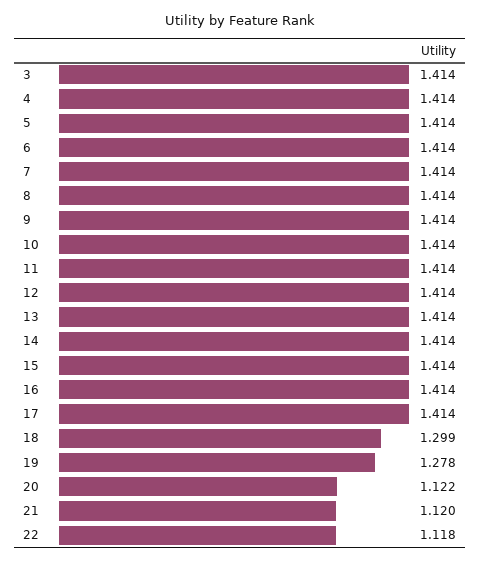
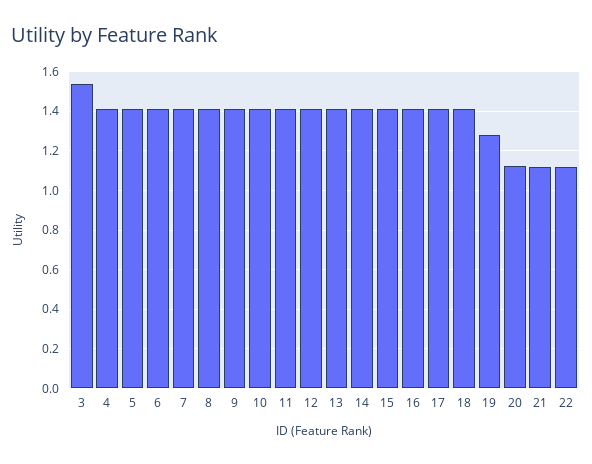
  {
-   "3": 1.414,
+   "3": 1.55,
    "4": 1.414,
    "5": 1.414,
    "6": 1.414,
    "7": 1.414,
    "8": 1.414,
    "9": 1.414,
    "10": 1.414,
    "11": 1.414,
    "12": 1.414,
    "13": 1.414,
    "14": 1.414,
    "15": 1.414,
    "16": 1.414,
    "17": 1.414,
-   "18": 1.299,
+   "18": 1.4,
    "19": 1.278,
    "20": 1.122,
    "21": 1.12,
    "22": 1.118
  }

